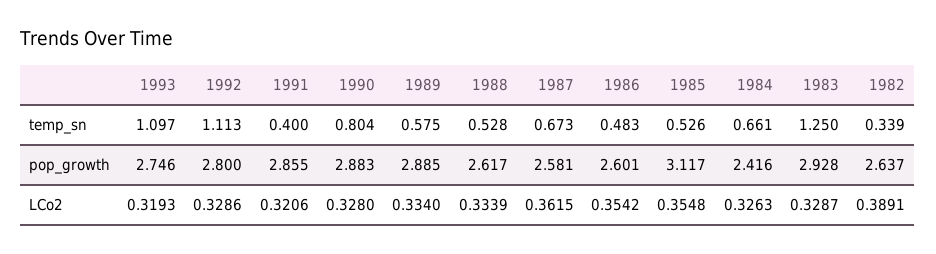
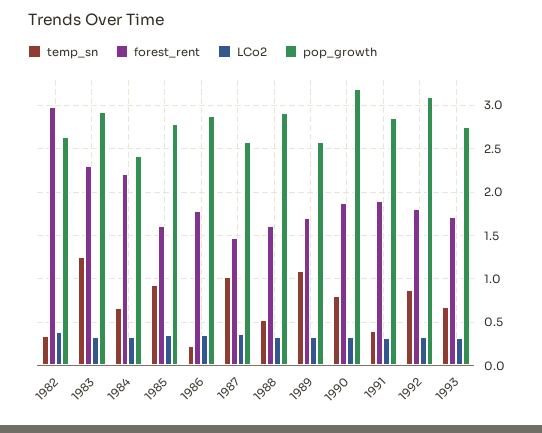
  {
    "temp_sn": {
-     "1993": 1.097,
+     "1993": 0.7,
-     "1992": 1.113,
+     "1992": 0.9,
      "1991": 0.4,
      "1990": 0.804,
-     "1989": 0.575,
+     "1989": 1.1,
      "1988": 0.528,
-     "1987": 0.673,
+     "1987": 1,
-     "1986": 0.483,
+     "1986": 0.2,
-     "1985": 0.526,
+     "1985": 0.9,
      "1984": 0.661,
      "1983": 1.25,
      "1982": 0.339
    },
    "pop_growth": {
      "1993": 2.746,
-     "1992": 2.8,
+     "1992": 3.1,
      "1991": 2.855,
-     "1990": 2.883,
+     "1990": 3.2,
-     "1989": 2.885,
+     "1989": 2.6,
-     "1988": 2.617,
+     "1988": 2.9,
      "1987": 2.581,
-     "1986": 2.601,
+     "1986": 2.9,
-     "1985": 3.117,
+     "1985": 2.8,
      "1984": 2.416,
      "1983": 2.928,
      "1982": 2.637
    },
    "LCo2": {
      "1993": 0.3193,
      "1992": 0.3286,
      "1991": 0.3206,
      "1990": 0.328,
      "1989": 0.334,
      "1988": 0.3339,
      "1987": 0.3615,
      "1986": 0.3542,
      "1985": 0.3548,
      "1984": 0.3263,
      "1983": 0.3287,
      "1982": 0.3891
-   }
+   },
+   "forest_rent": {
+     "1982": 3,
+     "1983": 2.3,
+     "1984": 2.2,
+     "1985": 1.6,
+     "1986": 1.8,
+     "1987": 1.5,
+     "1988": 1.6,
+     "1989": 1.7,
+     "1990": 1.9,
+     "1991": 1.9,
+     "1992": 1.8,
+     "1993": 1.7
+   }
  }

